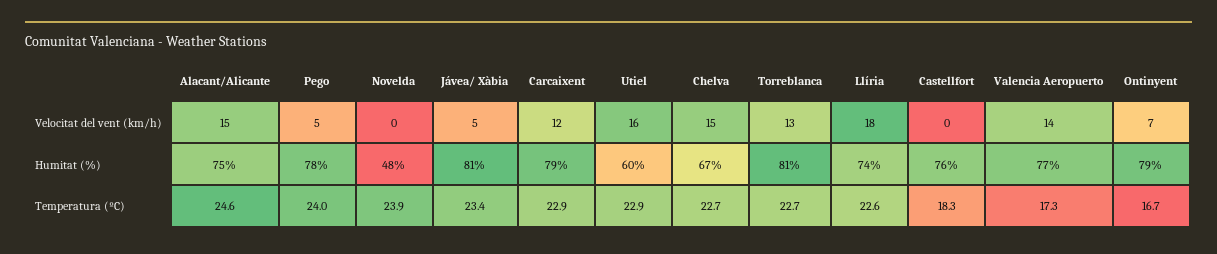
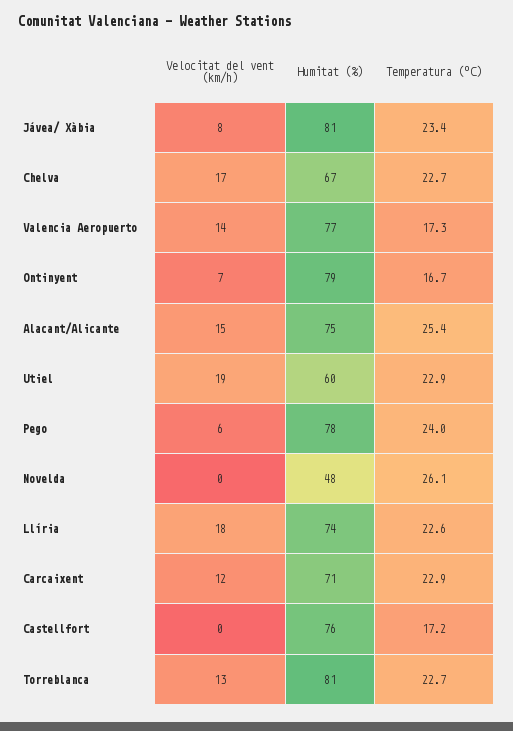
  {
    "Alacant/Alicante": {
      "Velocitat del vent (km/h)": 15,
      "Humitat (%)": 75,
-     "Temperatura (ºC)": 24.6
+     "Temperatura (ºC)": 25.4
    },
    "Pego": {
-     "Velocitat del vent (km/h)": 5,
+     "Velocitat del vent (km/h)": 6,
      "Humitat (%)": 78,
      "Temperatura (ºC)": 24
    },
    "Novelda": {
      "Velocitat del vent (km/h)": 0,
      "Humitat (%)": 48,
-     "Temperatura (ºC)": 23.9
+     "Temperatura (ºC)": 26.1
    },
    "Jávea/ Xàbia": {
-     "Velocitat del vent (km/h)": 5,
+     "Velocitat del vent (km/h)": 8,
      "Humitat (%)": 81,
      "Temperatura (ºC)": 23.4
    },
    "Carcaixent": {
      "Velocitat del vent (km/h)": 12,
-     "Humitat (%)": 79,
+     "Humitat (%)": 71,
      "Temperatura (ºC)": 22.9
    },
    "Utiel": {
-     "Velocitat del vent (km/h)": 16,
+     "Velocitat del vent (km/h)": 19,
      "Humitat (%)": 60,
      "Temperatura (ºC)": 22.9
    },
    "Chelva": {
-     "Velocitat del vent (km/h)": 15,
+     "Velocitat del vent (km/h)": 17,
      "Humitat (%)": 67,
      "Temperatura (ºC)": 22.7
    },
    "Torreblanca": {
      "Velocitat del vent (km/h)": 13,
      "Humitat (%)": 81,
      "Temperatura (ºC)": 22.7
    },
    "Llíria": {
      "Velocitat del vent (km/h)": 18,
      "Humitat (%)": 74,
      "Temperatura (ºC)": 22.6
    },
    "Castellfort": {
      "Velocitat del vent (km/h)": 0,
      "Humitat (%)": 76,
-     "Temperatura (ºC)": 18.3
+     "Temperatura (ºC)": 17.2
    },
    "Valencia Aeropuerto": {
      "Velocitat del vent (km/h)": 14,
      "Humitat (%)": 77,
      "Temperatura (ºC)": 17.3
    },
    "Ontinyent": {
      "Velocitat del vent (km/h)": 7,
      "Humitat (%)": 79,
      "Temperatura (ºC)": 16.7
    }
  }

